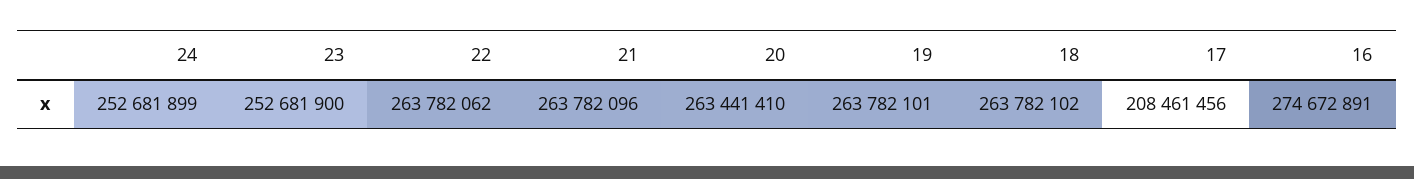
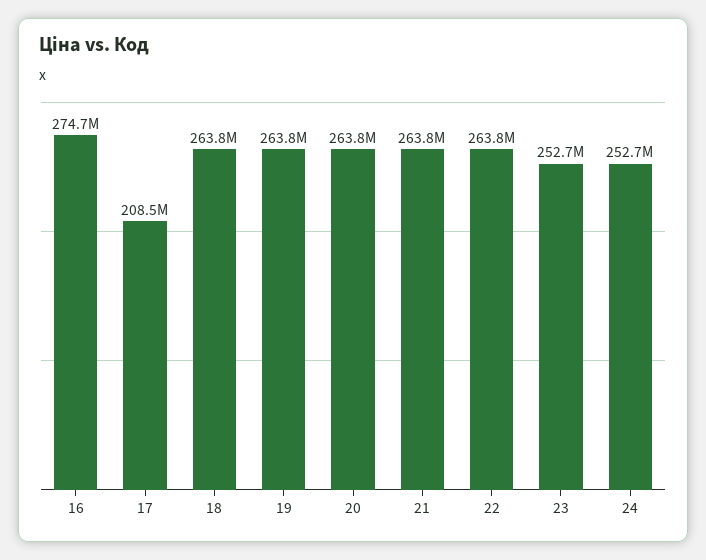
  {
    "24": 252681899,
    "23": 252681900,
    "22": 263782062,
    "21": 263782096,
-   "20": 263441410,
+   "20": 263800000,
    "19": 263782101,
    "18": 263782102,
    "17": 208461456,
    "16": 274672891
  }

